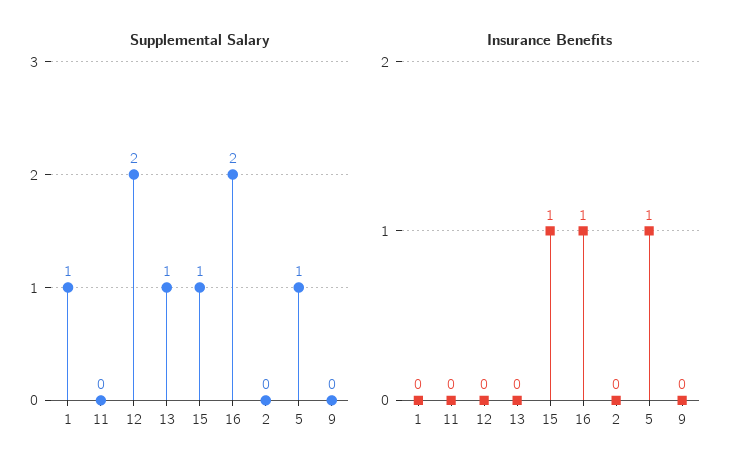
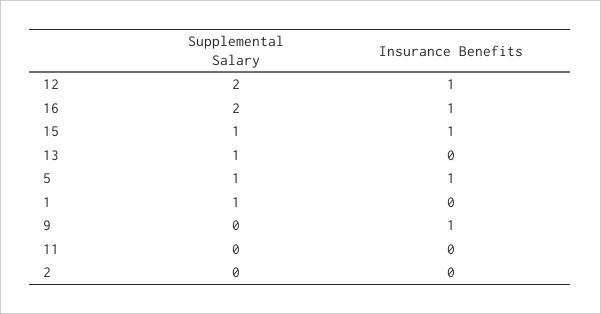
  {
    "Supplemental Salary": {
      "1": 1,
      "11": 0,
      "12": 2,
      "13": 1,
      "15": 1,
      "16": 2,
      "2": 0,
      "5": 1,
      "9": 0
    },
    "Insurance Benefits": {
      "1": 0,
      "11": 0,
-     "12": 0,
+     "12": 1,
      "13": 0,
      "15": 1,
      "16": 1,
      "2": 0,
      "5": 1,
-     "9": 0
+     "9": 1
    }
  }

